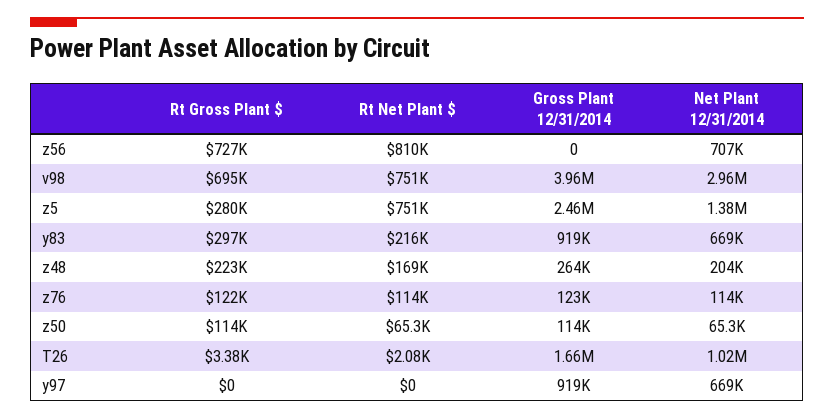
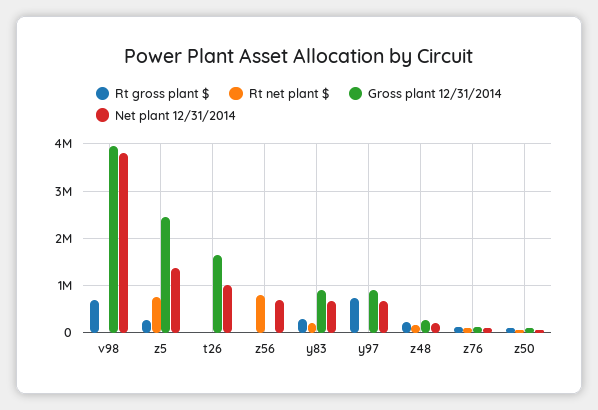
  {
    "Rt Gross Plant $": {
-     "z56": 727000,
+     "z56": 0,
      "v98": 695000,
      "z5": 280000,
      "y83": 297000,
      "z48": 223000,
      "z76": 122000,
      "z50": 114000,
      "T26": 3380,
-     "y97": 0
+     "y97": 800000
    },
    "Rt Net Plant $": {
      "z56": 810000,
-     "v98": 751000,
+     "v98": 0,
      "z5": 751000,
      "y83": 216000,
      "z48": 169000,
      "z76": 114000,
      "z50": 65300,
      "T26": 2080,
      "y97": 0
    },
    "Gross Plant 12/31/2014": {
      "z56": 0,
      "v98": 3960000,
      "z5": 2460000,
      "y83": 919000,
      "z48": 264000,
      "z76": 123000,
      "z50": 114000,
      "T26": 1660000,
      "y97": 919000
    },
    "Net Plant 12/31/2014": {
      "z56": 707000,
-     "v98": 2960000,
+     "v98": 3800000,
      "z5": 1380000,
      "y83": 669000,
      "z48": 204000,
      "z76": 114000,
      "z50": 65300,
      "T26": 1020000,
      "y97": 669000
    }
  }

